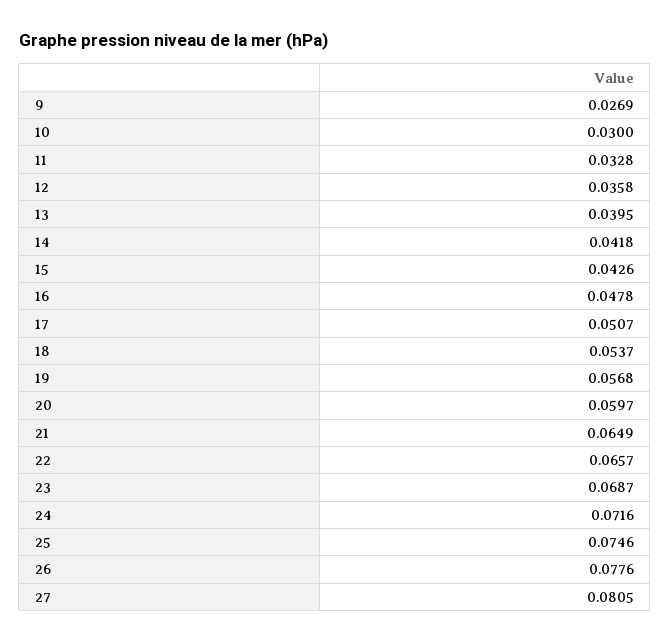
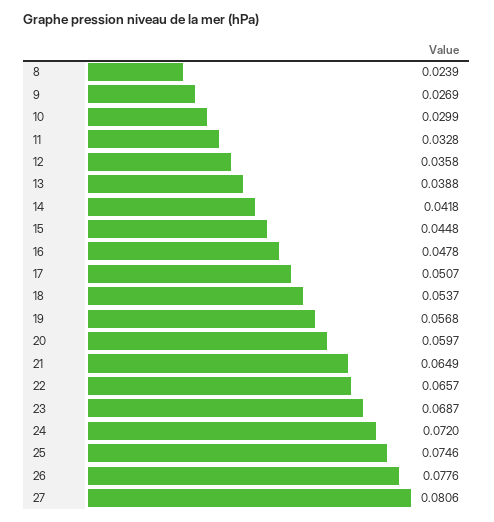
  {
    "9": 0.0269,
-   "10": 0.03,
+   "10": 0.0299,
    "11": 0.0328,
    "12": 0.0358,
-   "13": 0.0395,
+   "13": 0.0388,
    "14": 0.0418,
-   "15": 0.0426,
+   "15": 0.0448,
    "16": 0.0478,
    "17": 0.0507,
    "18": 0.0537,
    "19": 0.0568,
    "20": 0.0597,
    "21": 0.0649,
    "22": 0.0657,
    "23": 0.0687,
-   "24": 0.0716,
+   "24": 0.072,
    "25": 0.0746,
    "26": 0.0776,
-   "27": 0.0805
+   "27": 0.0806,
+   "8": 0.0239
  }

